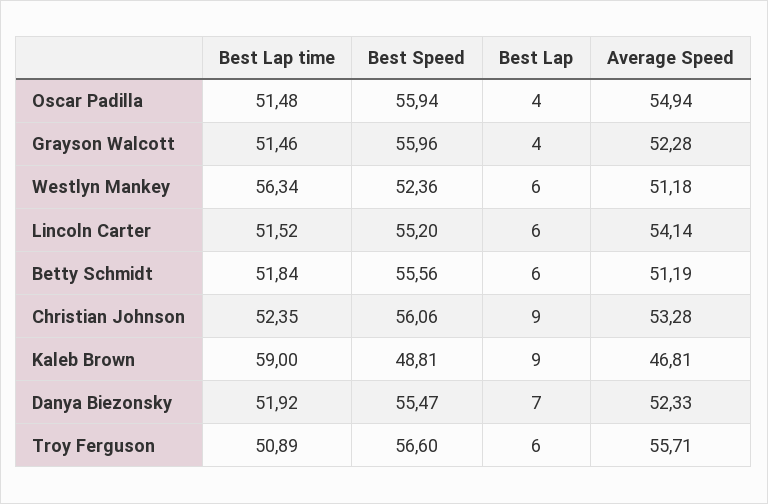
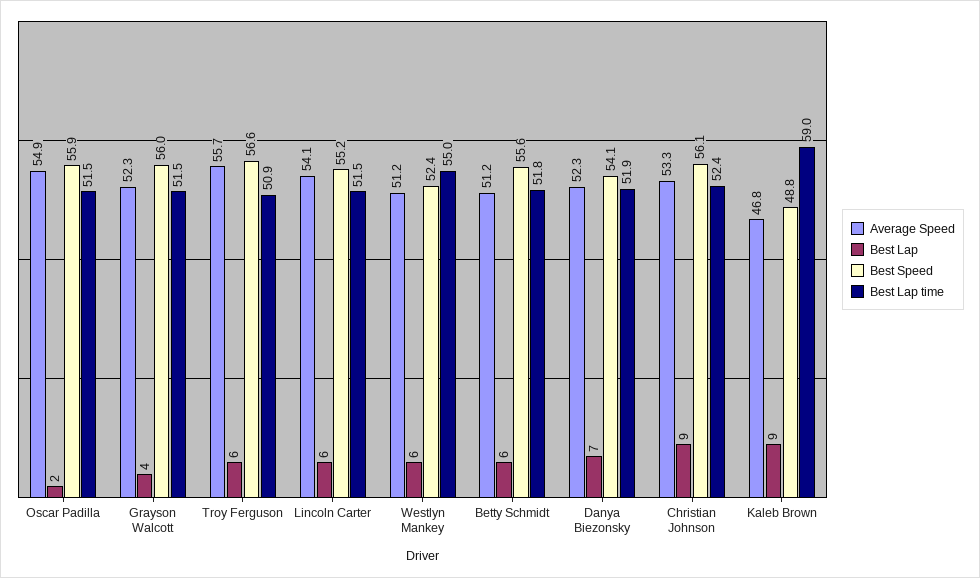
  {
    "Best Lap time": {
      "Oscar Padilla": 51.48,
      "Grayson Walcott": 51.46,
-     "Westlyn Mankey": 56.34,
+     "Westlyn Mankey": 55,
      "Lincoln Carter": 51.52,
      "Betty Schmidt": 51.84,
      "Christian Johnson": 52.35,
      "Kaleb Brown": 59,
      "Danya Biezonsky": 51.92,
      "Troy Ferguson": 50.89
    },
    "Best Speed": {
      "Oscar Padilla": 55.94,
      "Grayson Walcott": 55.96,
      "Westlyn Mankey": 52.36,
      "Lincoln Carter": 55.2,
      "Betty Schmidt": 55.56,
      "Christian Johnson": 56.06,
      "Kaleb Brown": 48.81,
-     "Danya Biezonsky": 55.47,
+     "Danya Biezonsky": 54.1,
      "Troy Ferguson": 56.6
    },
    "Best Lap": {
-     "Oscar Padilla": 4,
+     "Oscar Padilla": 2,
      "Grayson Walcott": 4,
      "Westlyn Mankey": 6,
      "Lincoln Carter": 6,
      "Betty Schmidt": 6,
      "Christian Johnson": 9,
      "Kaleb Brown": 9,
      "Danya Biezonsky": 7,
      "Troy Ferguson": 6
    },
    "Average Speed": {
      "Oscar Padilla": 54.94,
      "Grayson Walcott": 52.28,
      "Westlyn Mankey": 51.18,
      "Lincoln Carter": 54.14,
      "Betty Schmidt": 51.19,
      "Christian Johnson": 53.28,
      "Kaleb Brown": 46.81,
      "Danya Biezonsky": 52.33,
      "Troy Ferguson": 55.71
    }
  }

